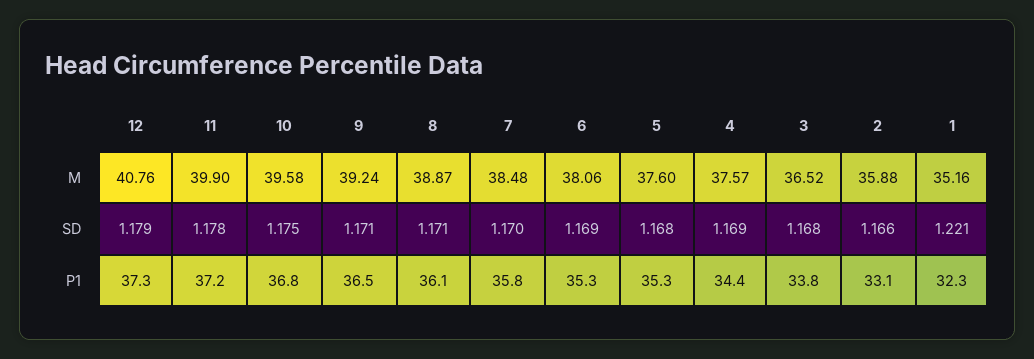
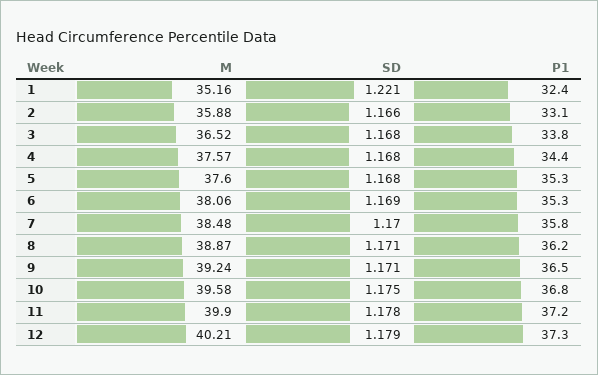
  {
    "12": {
-     "M": 40.76,
+     "M": 40.21,
      "SD": 1.179,
      "P1": 37.3
    },
    "11": {
      "M": 39.9,
      "SD": 1.178,
      "P1": 37.2
    },
    "10": {
      "M": 39.58,
      "SD": 1.175,
      "P1": 36.8
    },
    "9": {
      "M": 39.24,
      "SD": 1.171,
      "P1": 36.5
    },
    "8": {
      "M": 38.87,
      "SD": 1.171,
-     "P1": 36.1
+     "P1": 36.2
    },
    "7": {
      "M": 38.48,
      "SD": 1.17,
      "P1": 35.8
    },
    "6": {
      "M": 38.06,
      "SD": 1.169,
      "P1": 35.3
    },
    "5": {
      "M": 37.6,
      "SD": 1.168,
      "P1": 35.3
    },
    "4": {
      "M": 37.57,
-     "SD": 1.169,
+     "SD": 1.168,
      "P1": 34.4
    },
    "3": {
      "M": 36.52,
      "SD": 1.168,
      "P1": 33.8
    },
    "2": {
      "M": 35.88,
      "SD": 1.166,
      "P1": 33.1
    },
    "1": {
      "M": 35.16,
      "SD": 1.221,
-     "P1": 32.3
+     "P1": 32.4
    }
  }

